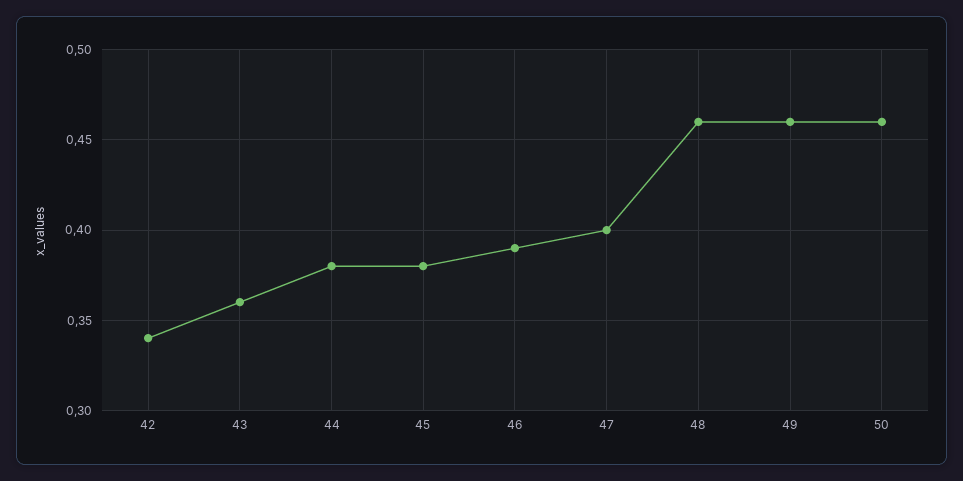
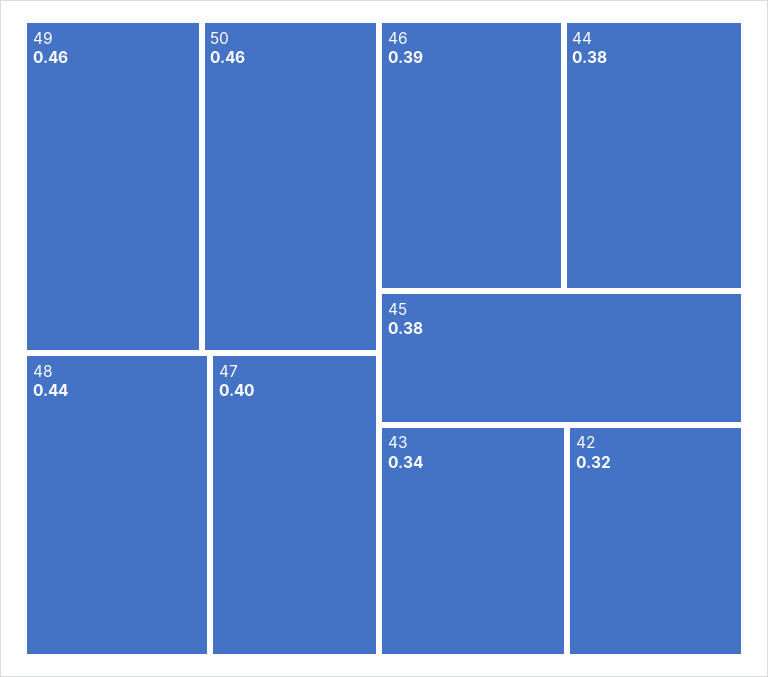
  {
-   "42": 0.34,
+   "42": 0.32,
-   "43": 0.36,
+   "43": 0.34,
    "44": 0.38,
    "45": 0.38,
    "46": 0.39,
    "47": 0.4,
-   "48": 0.46,
+   "48": 0.44,
    "49": 0.46,
    "50": 0.46
  }

